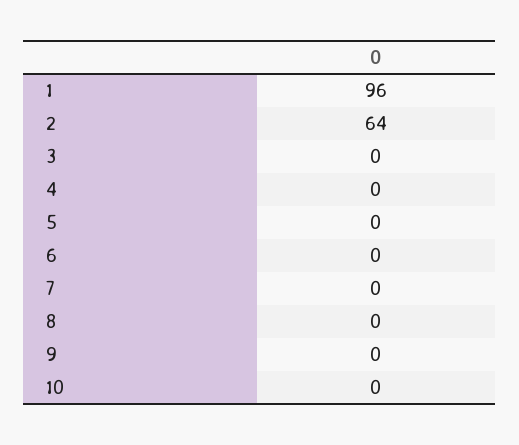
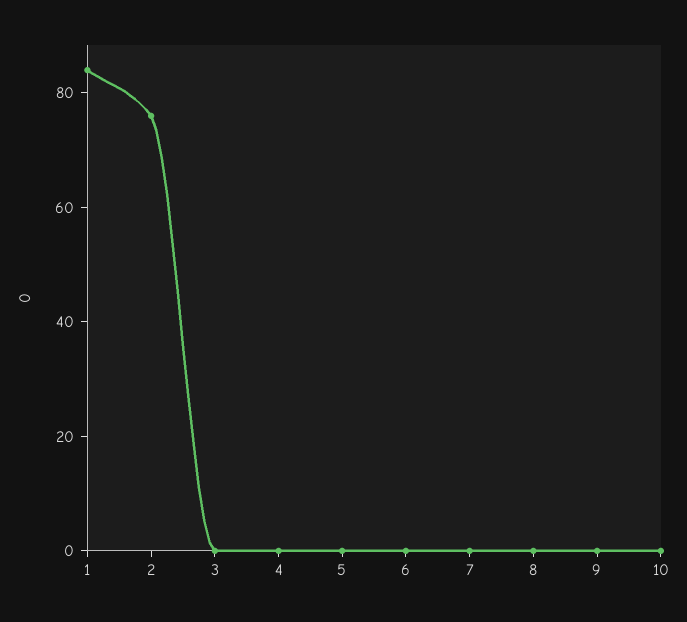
  {
-   "1": 96,
+   "1": 85,
-   "2": 64,
+   "2": 75,
    "3": 0,
    "4": 0,
    "5": 0,
    "6": 0,
    "7": 0,
    "8": 0,
    "9": 0,
    "10": 0
  }

